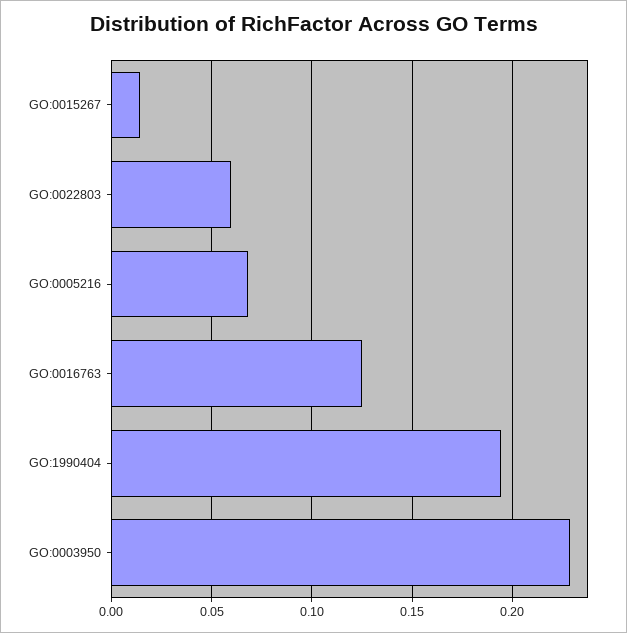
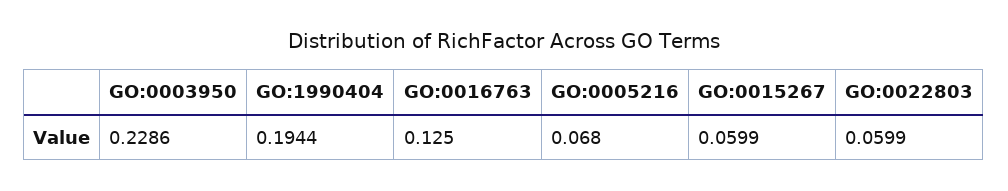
  {
-   "GO:0015267": 0.015,
+   "GO:0015267": 0.0599,
    "GO:0022803": 0.0599,
    "GO:0005216": 0.068,
    "GO:0016763": 0.125,
    "GO:1990404": 0.1944,
    "GO:0003950": 0.2286
  }

